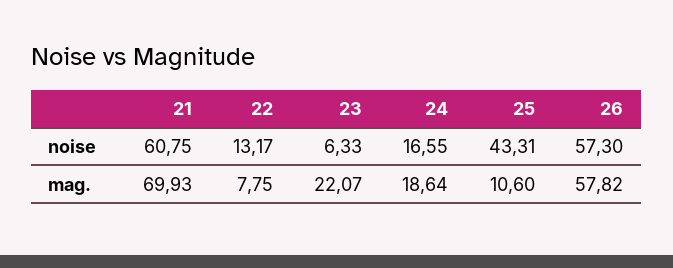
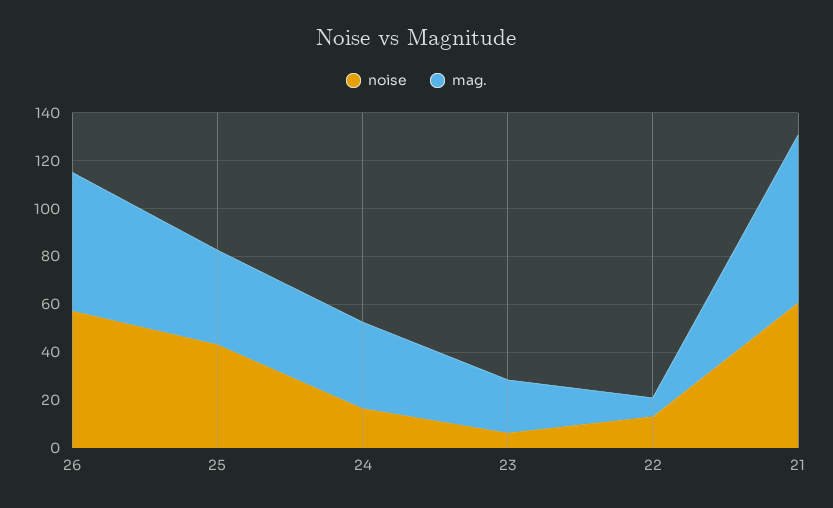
  {
    "noise": {
      "21": 60.75,
      "22": 13.17,
      "23": 6.33,
      "24": 16.55,
      "25": 43.31,
      "26": 57.3
    },
    "mag.": {
      "21": 69.93,
      "22": 7.75,
      "23": 22.07,
-     "24": 18.64,
+     "24": 35,
-     "25": 10.6,
+     "25": 40,
      "26": 57.82
    }
  }

